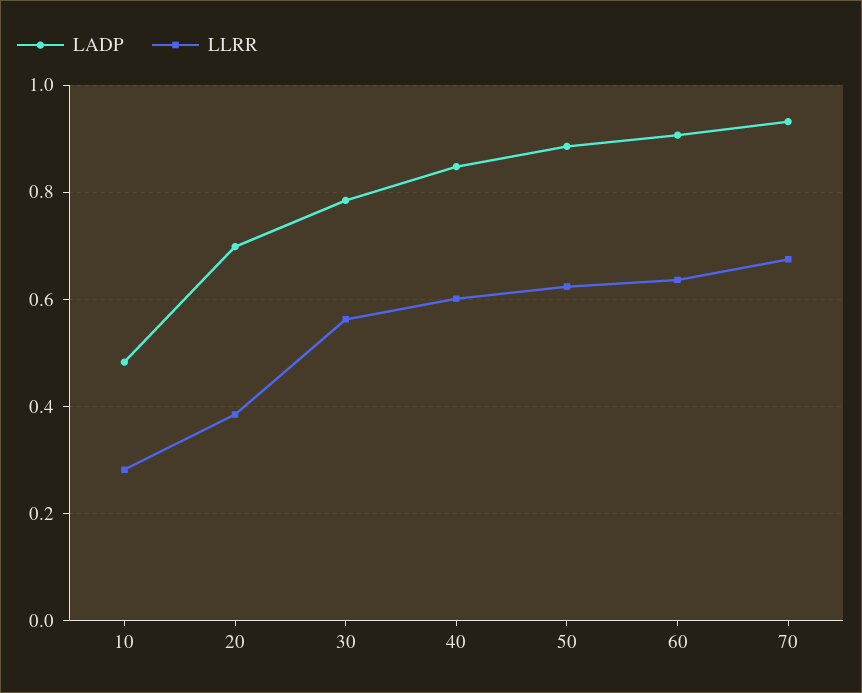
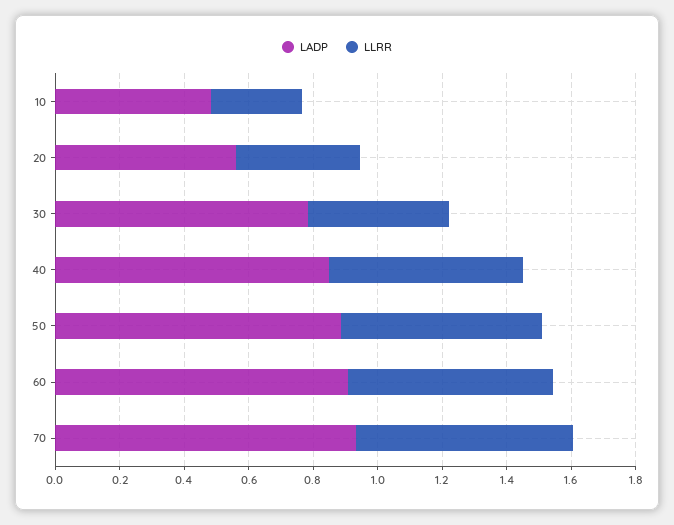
  {
    "LADP": {
      "10": 0.48,
-     "20": 0.7,
+     "20": 0.55,
      "30": 0.78,
      "40": 0.84,
      "50": 0.88,
      "60": 0.9,
      "70": 0.94
    },
    "LLRR": {
      "10": 0.28,
      "20": 0.38,
-     "30": 0.56,
+     "30": 0.45,
      "40": 0.6,
      "50": 0.62,
      "60": 0.64,
      "70": 0.68
    }
  }

